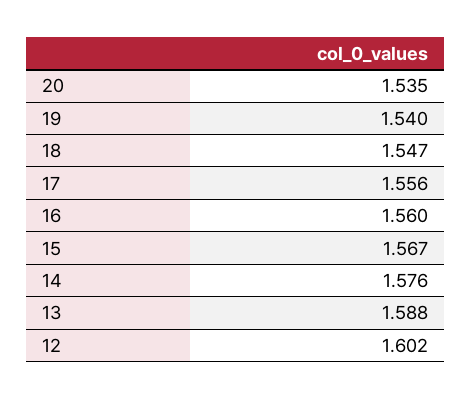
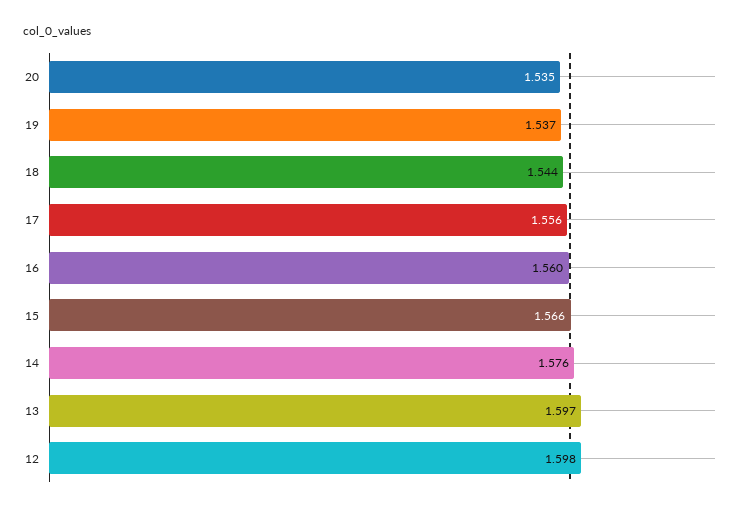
  {
    "20": 1.535,
-   "19": 1.54,
+   "19": 1.537,
-   "18": 1.547,
+   "18": 1.544,
    "17": 1.556,
    "16": 1.56,
-   "15": 1.567,
+   "15": 1.566,
    "14": 1.576,
-   "13": 1.588,
+   "13": 1.597,
-   "12": 1.602
+   "12": 1.598
  }

